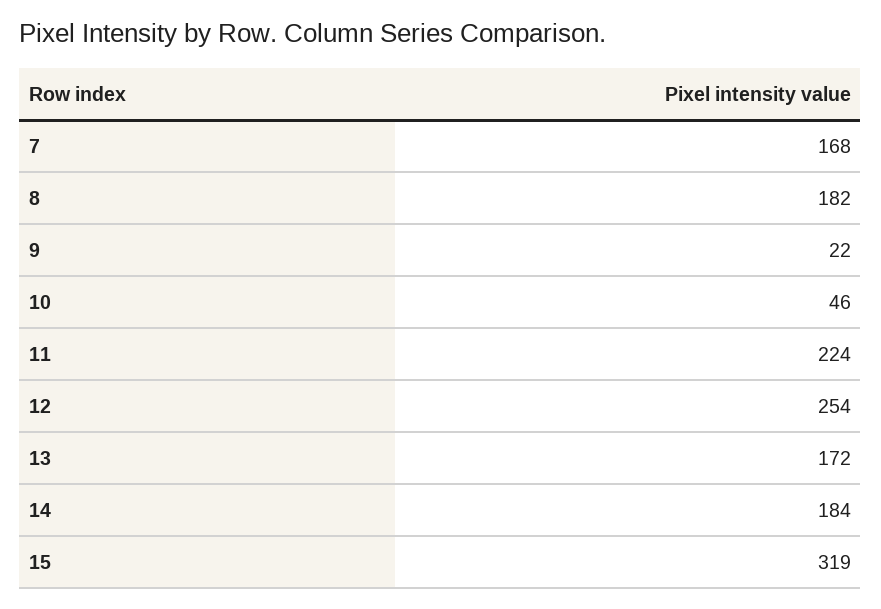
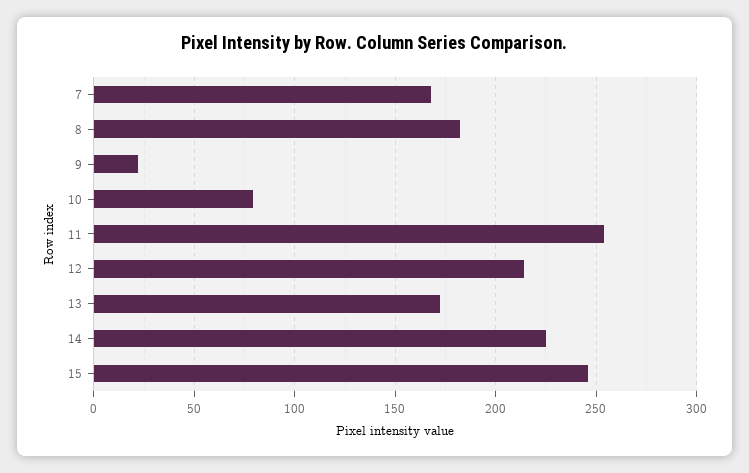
  {
    "7": 168,
    "8": 182,
    "9": 22,
-   "10": 46,
+   "10": 80,
-   "11": 224,
+   "11": 255,
-   "12": 254,
+   "12": 215,
    "13": 172,
-   "14": 184,
+   "14": 225,
-   "15": 319
+   "15": 245
  }

